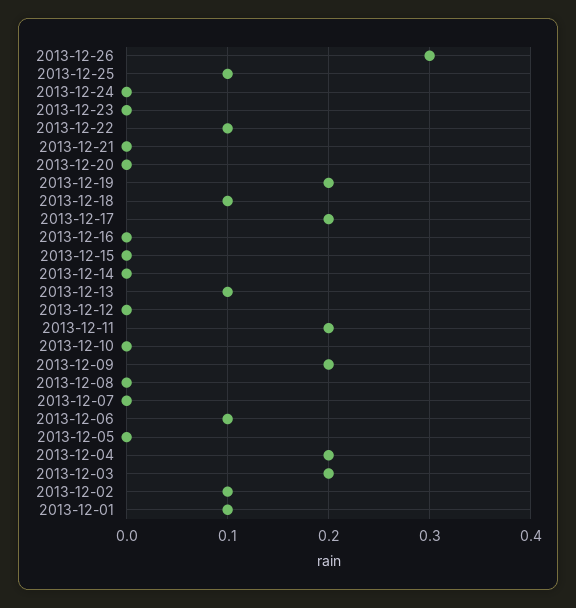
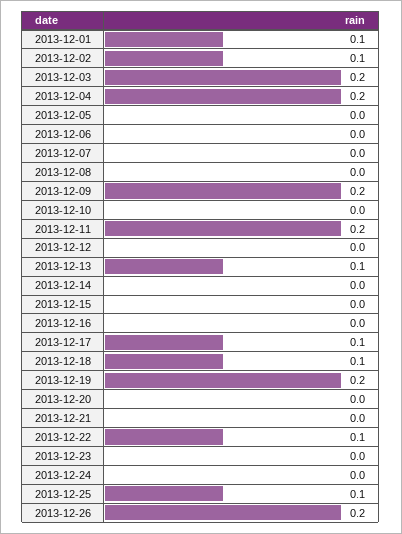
  {
-   "2013-12-26": 0.3,
+   "2013-12-26": 0.2,
    "2013-12-25": 0.1,
    "2013-12-24": 0,
    "2013-12-23": 0,
    "2013-12-22": 0.1,
    "2013-12-21": 0,
    "2013-12-20": 0,
    "2013-12-19": 0.2,
    "2013-12-18": 0.1,
-   "2013-12-17": 0.2,
+   "2013-12-17": 0.1,
    "2013-12-16": 0,
    "2013-12-15": 0,
    "2013-12-14": 0,
    "2013-12-13": 0.1,
    "2013-12-12": 0,
    "2013-12-11": 0.2,
    "2013-12-10": 0,
    "2013-12-09": 0.2,
    "2013-12-08": 0,
    "2013-12-07": 0,
-   "2013-12-06": 0.1,
+   "2013-12-06": 0,
    "2013-12-05": 0,
    "2013-12-04": 0.2,
    "2013-12-03": 0.2,
    "2013-12-02": 0.1,
    "2013-12-01": 0.1
  }

